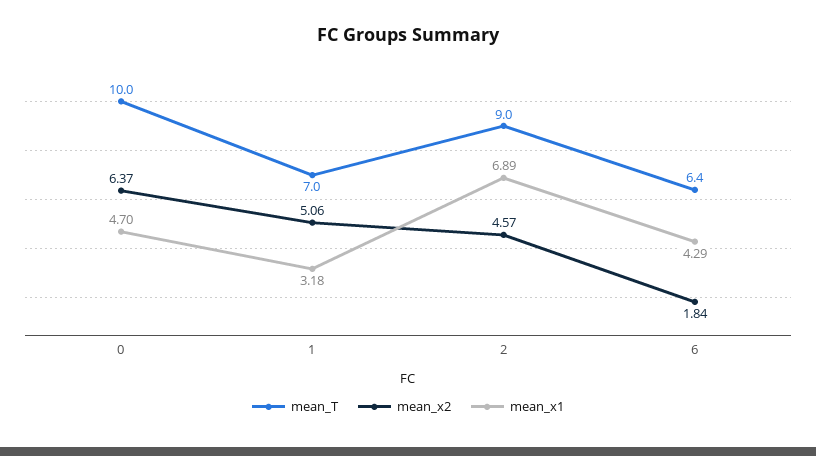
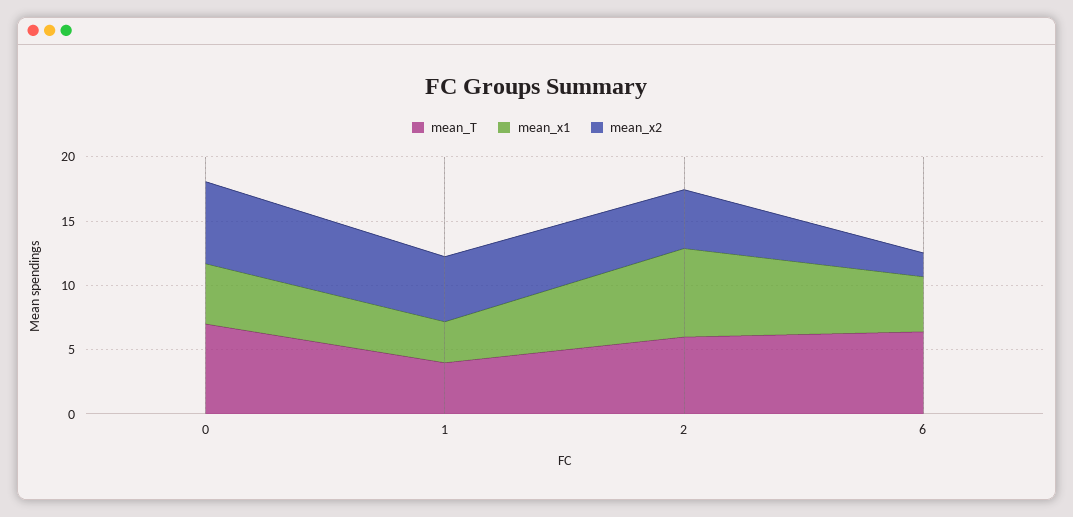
  {
    "mean_T": {
-     "0": 10,
+     "0": 7,
-     "1": 7,
+     "1": 4,
-     "2": 9,
+     "2": 6,
      "6": 6.4
    },
    "mean_x2": {
      "0": 6.37,
      "1": 5.06,
      "2": 4.57,
      "6": 1.84
    },
    "mean_x1": {
      "0": 4.7,
      "1": 3.18,
      "2": 6.89,
      "6": 4.29
    }
  }

